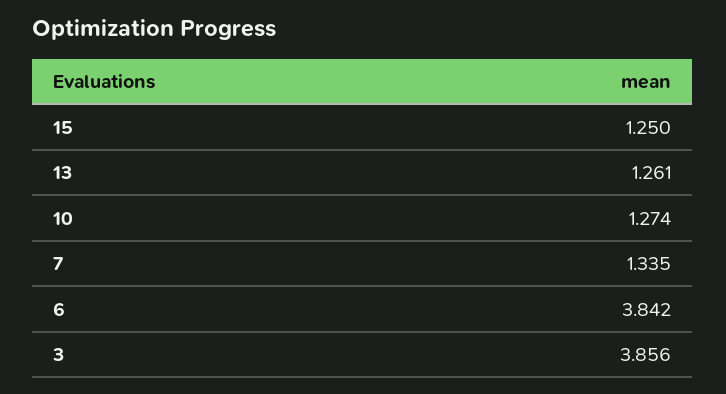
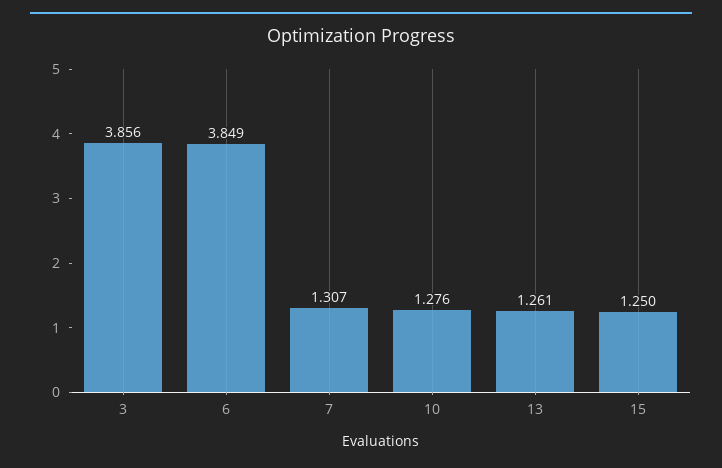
  {
    "15": 1.25,
    "13": 1.261,
-   "10": 1.274,
+   "10": 1.276,
-   "7": 1.335,
+   "7": 1.307,
-   "6": 3.842,
+   "6": 3.849,
    "3": 3.856
  }

